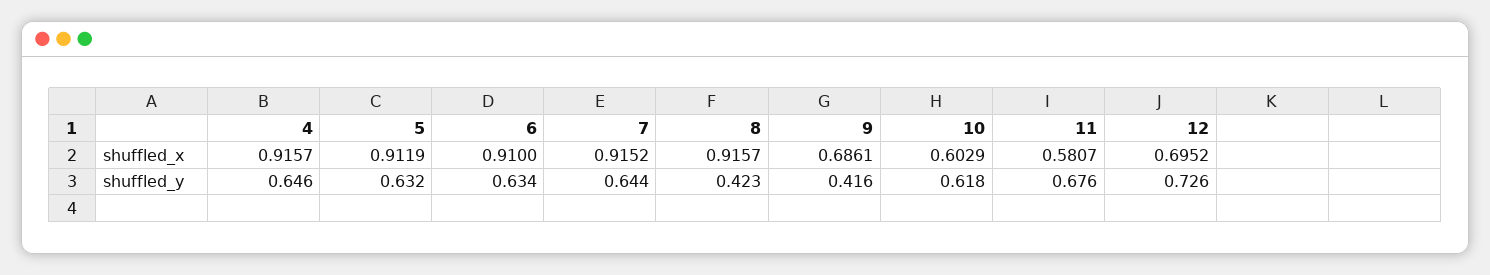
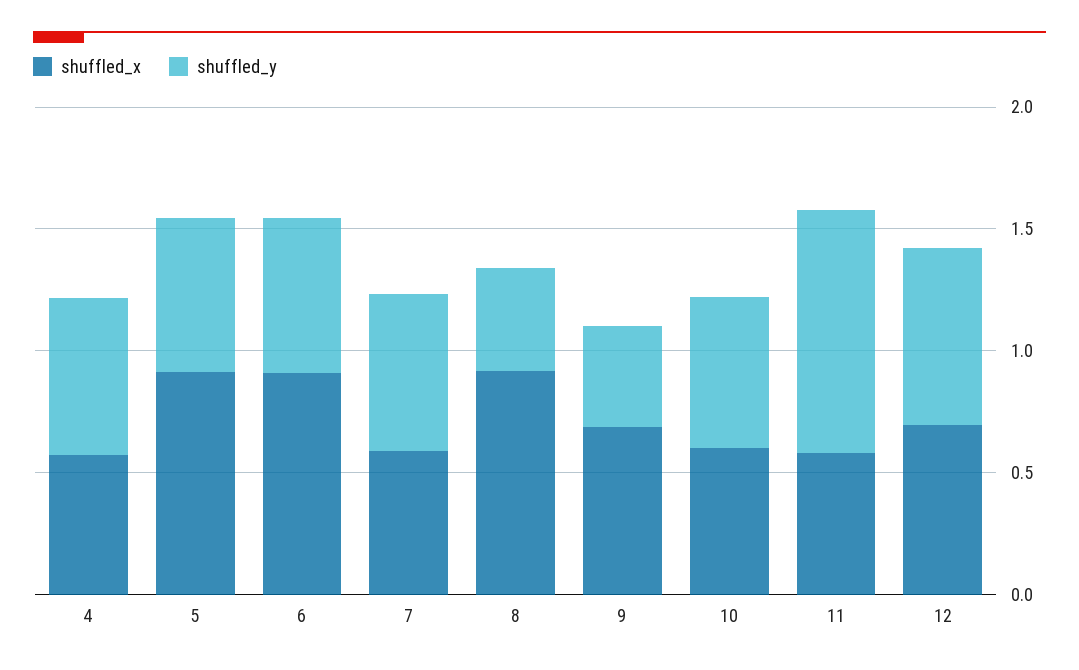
  {
    "shuffled_x": {
-     "4": 0.9157,
+     "4": 0.6,
      "5": 0.9119,
      "6": 0.91,
-     "7": 0.9152,
+     "7": 0.6,
      "8": 0.9157,
      "9": 0.6861,
      "10": 0.6029,
      "11": 0.5807,
      "12": 0.6952
    },
    "shuffled_y": {
      "4": 0.646,
      "5": 0.632,
      "6": 0.634,
      "7": 0.644,
      "8": 0.423,
      "9": 0.416,
      "10": 0.618,
-     "11": 0.676,
+     "11": 1,
      "12": 0.726
    }
  }

